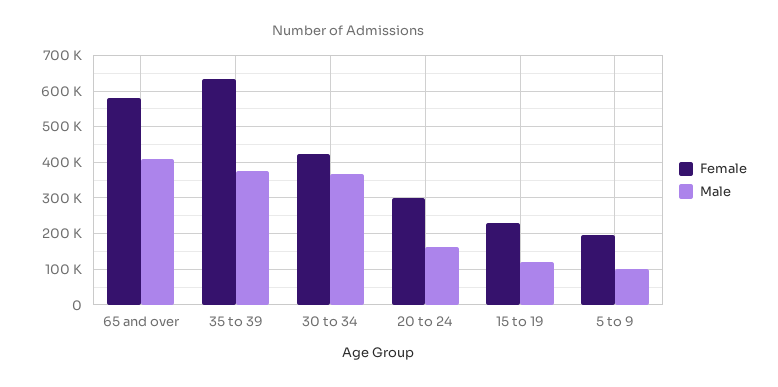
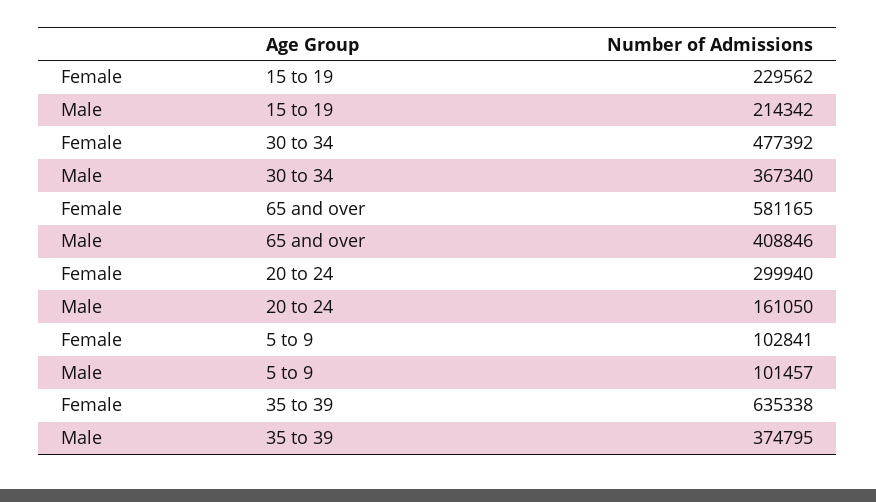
  {
    "Female": {
      "65 and over": 581165,
      "35 to 39": 635338,
-     "30 to 34": 420000,
+     "30 to 34": 477392,
      "20 to 24": 299940,
      "15 to 19": 229562,
-     "5 to 9": 200000
+     "5 to 9": 102841
    },
    "Male": {
      "65 and over": 408846,
      "35 to 39": 374795,
      "30 to 34": 367340,
      "20 to 24": 161050,
-     "15 to 19": 120000,
+     "15 to 19": 214342,
      "5 to 9": 101457
    }
  }

